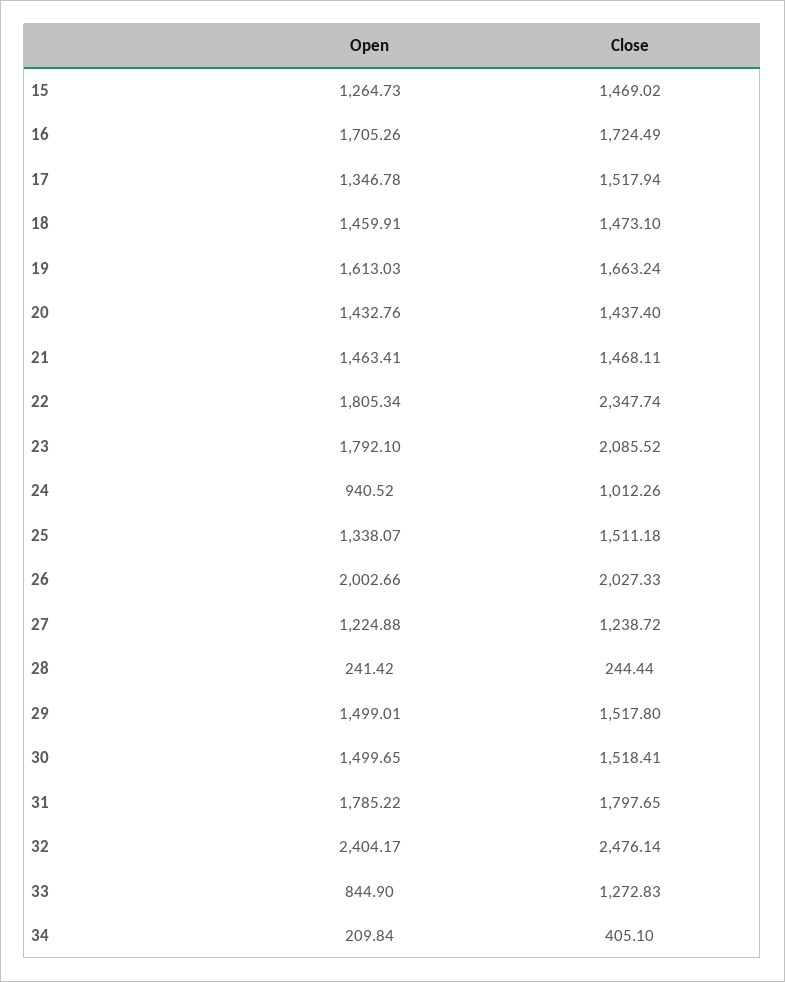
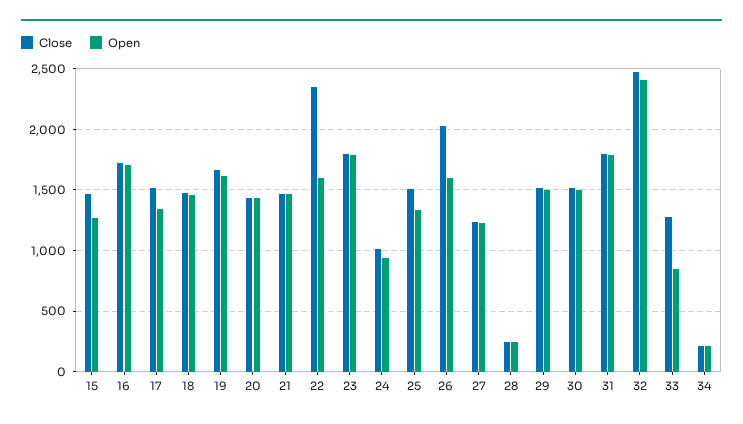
  {
    "Open": {
      "15": 1264.73,
      "16": 1705.26,
      "17": 1346.78,
      "18": 1459.91,
      "19": 1613.03,
      "20": 1432.76,
      "21": 1463.41,
-     "22": 1805.34,
+     "22": 1600,
      "23": 1792.1,
      "24": 940.52,
      "25": 1338.07,
-     "26": 2002.66,
+     "26": 1600,
      "27": 1224.88,
      "28": 241.42,
      "29": 1499.01,
      "30": 1499.65,
      "31": 1785.22,
      "32": 2404.17,
      "33": 844.9,
      "34": 209.84
    },
    "Close": {
      "15": 1469.02,
      "16": 1724.49,
      "17": 1517.94,
      "18": 1473.1,
      "19": 1663.24,
      "20": 1437.4,
      "21": 1468.11,
      "22": 2347.74,
-     "23": 2085.52,
+     "23": 1800,
      "24": 1012.26,
      "25": 1511.18,
      "26": 2027.33,
      "27": 1238.72,
      "28": 244.44,
      "29": 1517.8,
      "30": 1518.41,
      "31": 1797.65,
      "32": 2476.14,
      "33": 1272.83,
-     "34": 405.1
+     "34": 200
    }
  }

